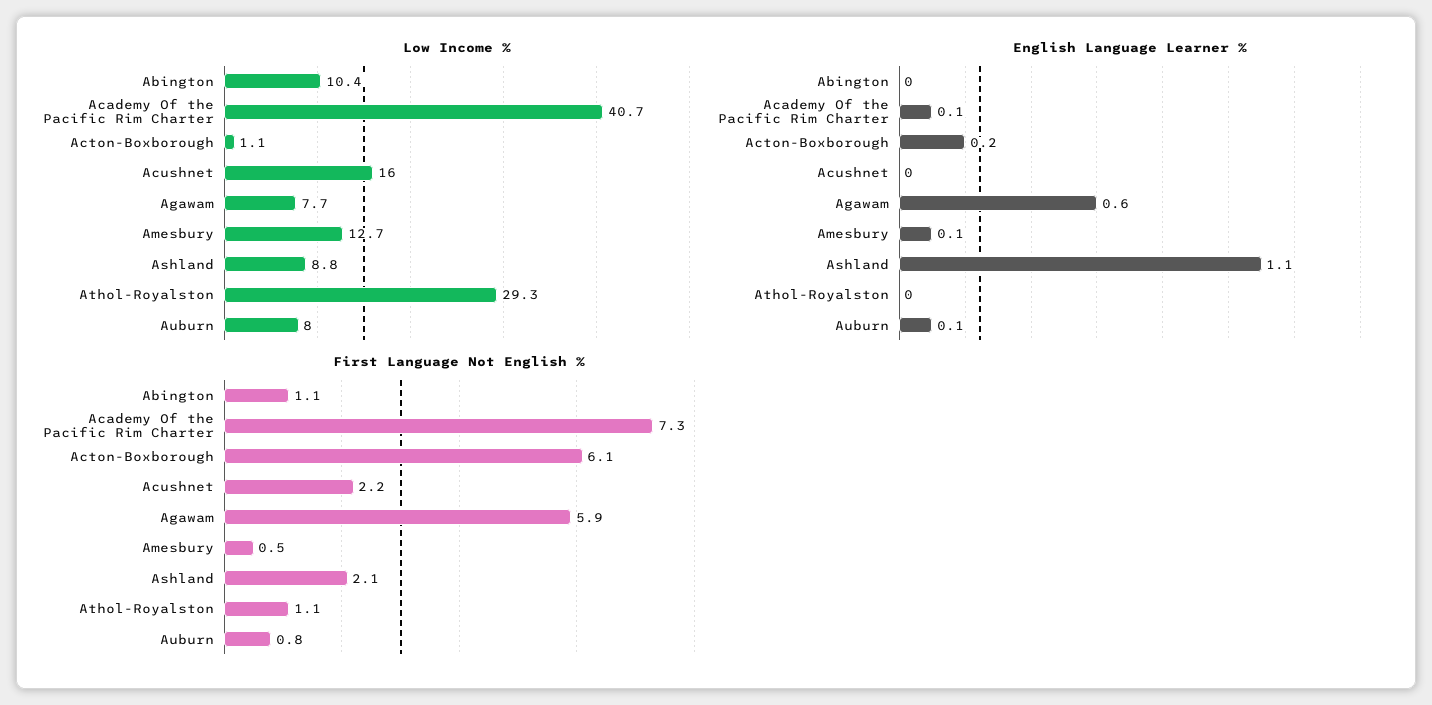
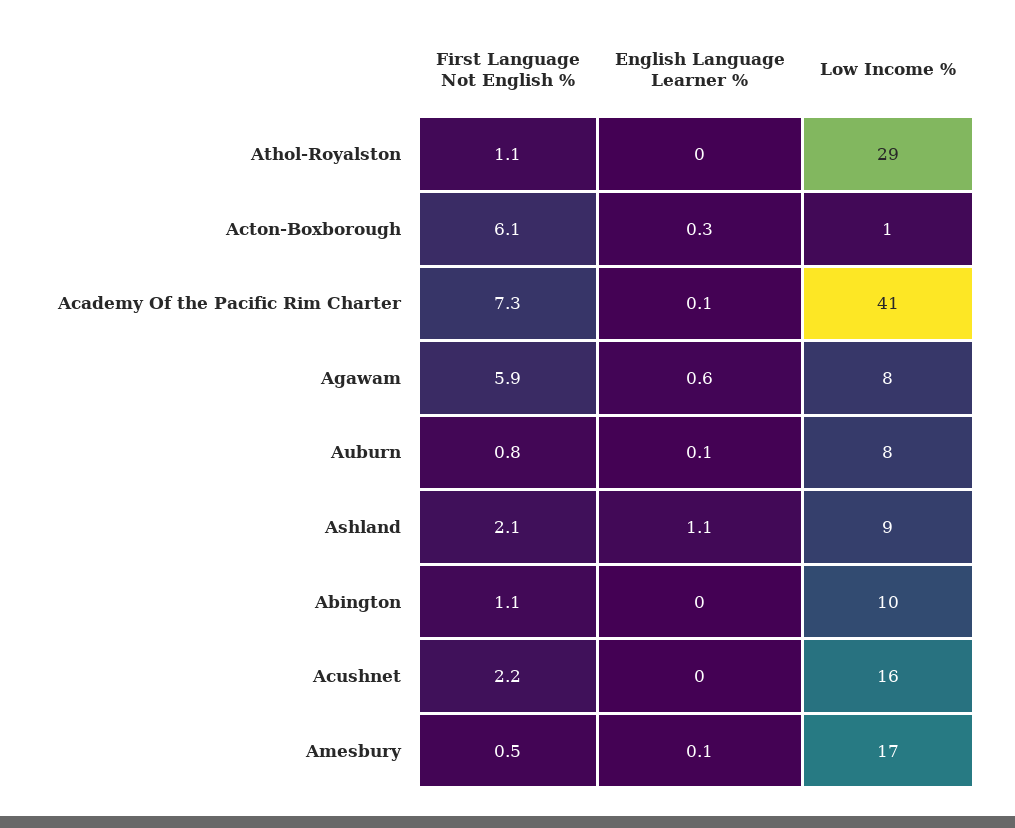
  {
    "Low Income %": {
      "Abington": 10.4,
      "Academy Of the Pacific Rim Charter": 40.7,
      "Acton-Boxborough": 1.1,
      "Acushnet": 16,
      "Agawam": 7.7,
-     "Amesbury": 12.7,
+     "Amesbury": 17,
      "Ashland": 8.8,
      "Athol-Royalston": 29.3,
      "Auburn": 8
    },
    "English Language Learner %": {
      "Abington": 0,
      "Academy Of the Pacific Rim Charter": 0.1,
-     "Acton-Boxborough": 0.2,
+     "Acton-Boxborough": 0.3,
      "Acushnet": 0,
      "Agawam": 0.6,
      "Amesbury": 0.1,
      "Ashland": 1.1,
      "Athol-Royalston": 0,
      "Auburn": 0.1
    },
    "First Language Not English %": {
      "Abington": 1.1,
      "Academy Of the Pacific Rim Charter": 7.3,
      "Acton-Boxborough": 6.1,
      "Acushnet": 2.2,
      "Agawam": 5.9,
      "Amesbury": 0.5,
      "Ashland": 2.1,
      "Athol-Royalston": 1.1,
      "Auburn": 0.8
    }
  }

